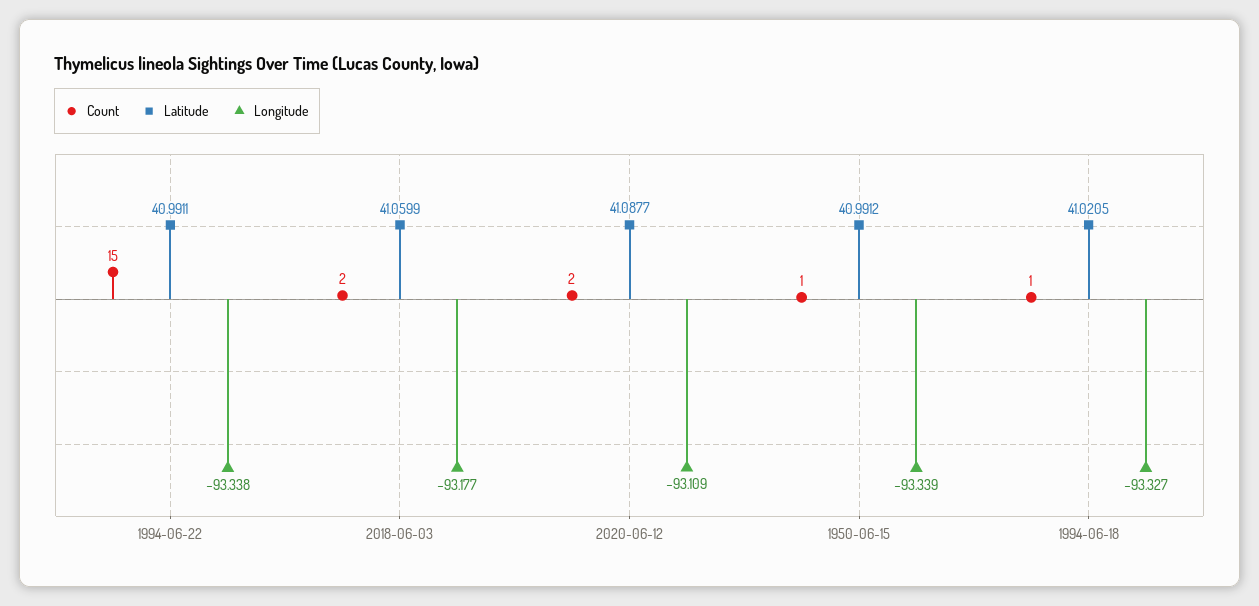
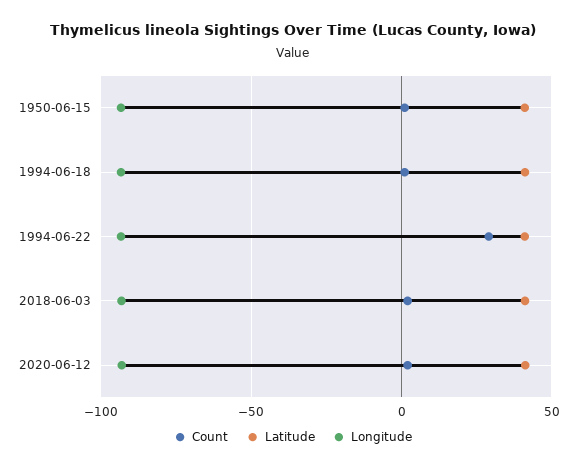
  {
    "Count": {
-     "1994-06-22": 15,
+     "1994-06-22": 30,
      "2018-06-03": 2,
      "2020-06-12": 2,
      "1950-06-15": 1,
      "1994-06-18": 1
    },
    "Latitude": {
      "1994-06-22": 40.9911,
      "2018-06-03": 41.0599,
      "2020-06-12": 41.0877,
      "1950-06-15": 40.9912,
      "1994-06-18": 41.0205
    },
    "Longitude": {
      "1994-06-22": -93.338,
      "2018-06-03": -93.177,
      "2020-06-12": -93.109,
      "1950-06-15": -93.339,
      "1994-06-18": -93.327
    }
  }

